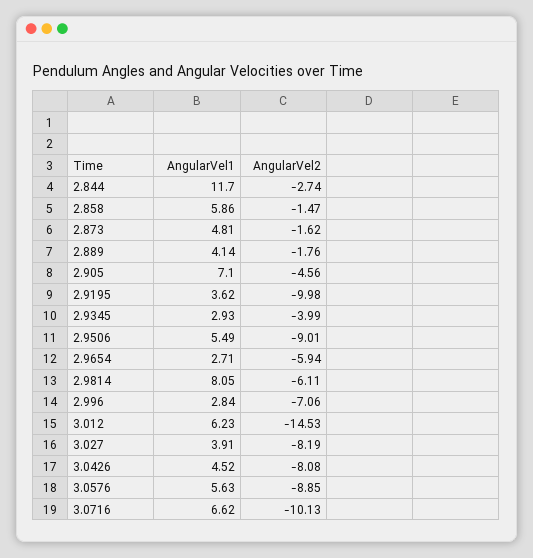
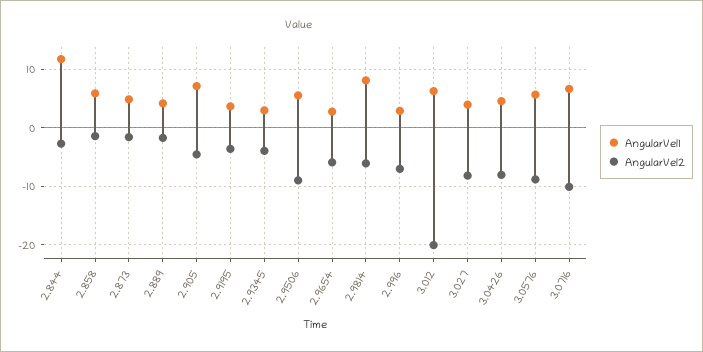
  {
    "AngularVel1": {
      "2.844": 11.7,
      "2.858": 5.86,
      "2.873": 4.81,
      "2.889": 4.14,
      "2.905": 7.1,
      "2.9195": 3.62,
      "2.9345": 2.93,
      "2.9506": 5.49,
      "2.9654": 2.71,
      "2.9814": 8.05,
      "2.996": 2.84,
      "3.012": 6.23,
      "3.027": 3.91,
      "3.0426": 4.52,
      "3.0576": 5.63,
      "3.0716": 6.62
    },
    "AngularVel2": {
      "2.844": -2.74,
      "2.858": -1.47,
      "2.873": -1.62,
      "2.889": -1.76,
      "2.905": -4.56,
-     "2.9195": -9.98,
+     "2.9195": -4,
      "2.9345": -3.99,
      "2.9506": -9.01,
      "2.9654": -5.94,
      "2.9814": -6.11,
      "2.996": -7.06,
-     "3.012": -14.53,
+     "3.012": -20,
      "3.027": -8.19,
      "3.0426": -8.08,
      "3.0576": -8.85,
      "3.0716": -10.13
    }
  }

